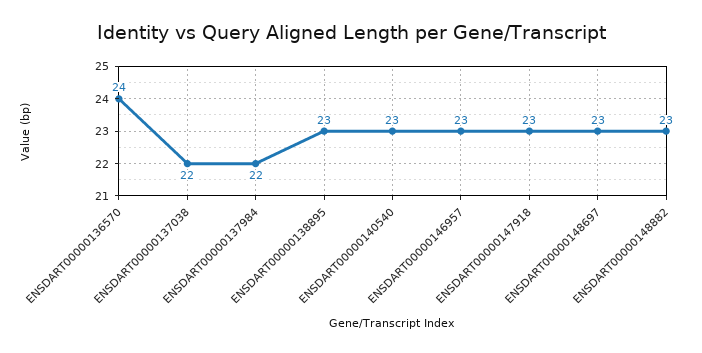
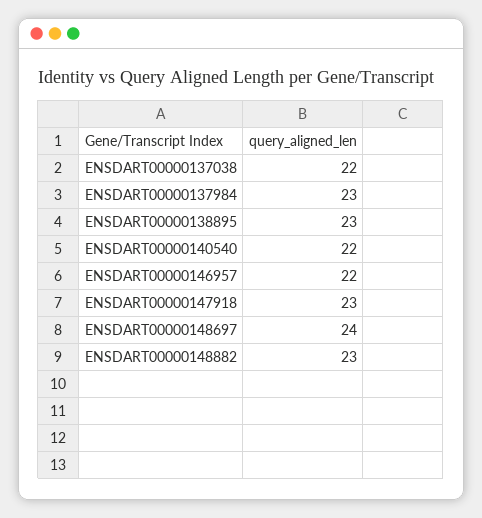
  {
-   "ENSDART00000136570": 24,
    "ENSDART00000137038": 22,
-   "ENSDART00000137984": 22,
+   "ENSDART00000137984": 23,
    "ENSDART00000138895": 23,
-   "ENSDART00000140540": 23,
+   "ENSDART00000140540": 22,
-   "ENSDART00000146957": 23,
+   "ENSDART00000146957": 22,
    "ENSDART00000147918": 23,
-   "ENSDART00000148697": 23,
+   "ENSDART00000148697": 24,
    "ENSDART00000148882": 23
  }

